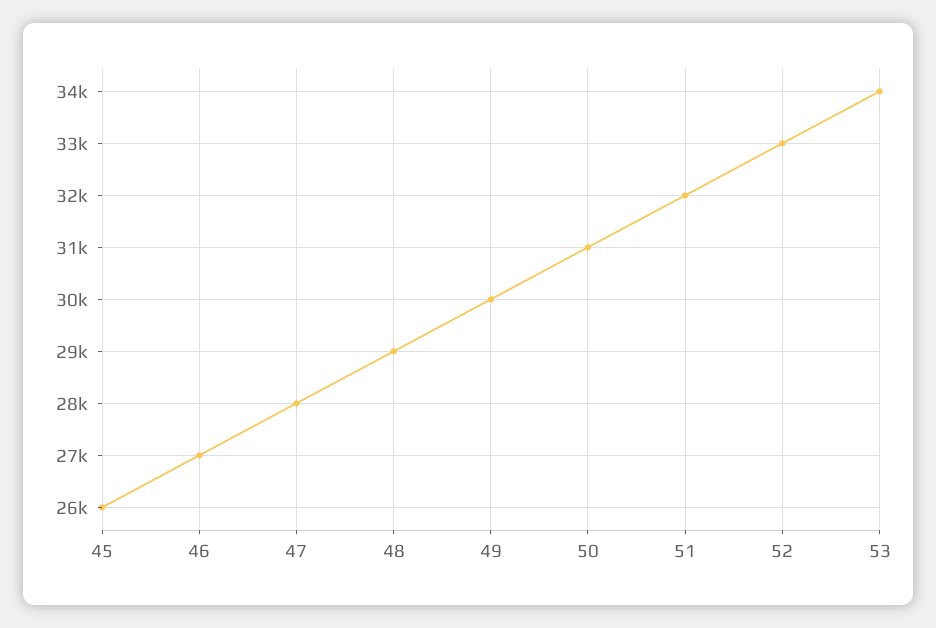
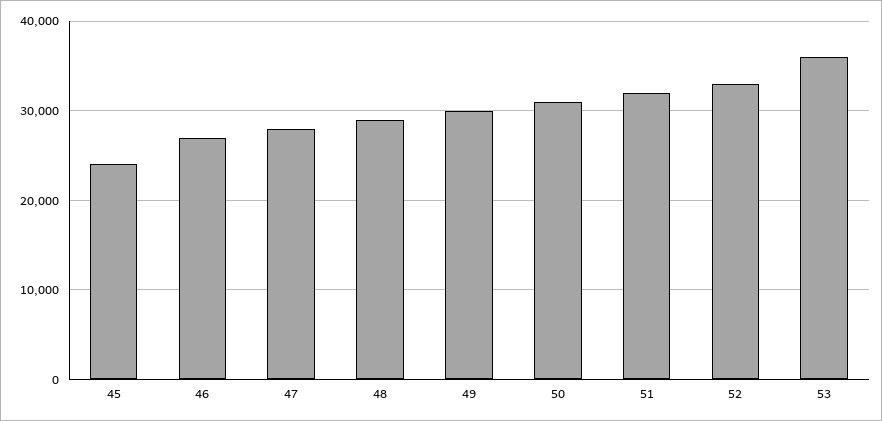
  {
-   "45": 26000,
+   "45": 24000,
    "46": 27000,
    "47": 28000,
    "48": 29000,
    "49": 30000,
    "50": 31000,
    "51": 32000,
    "52": 33000,
-   "53": 34000
+   "53": 36000
  }

